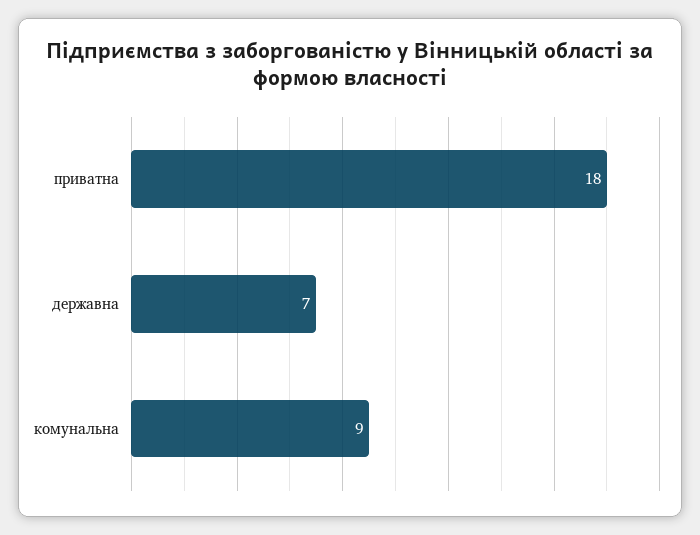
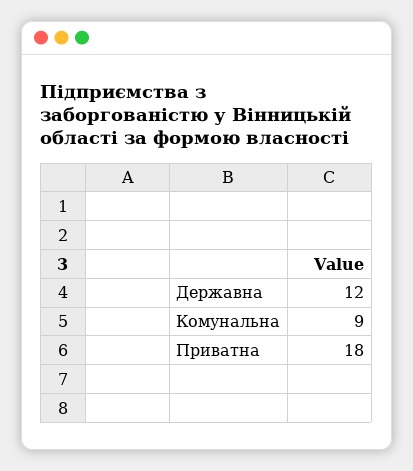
  {
    "приватна": 18,
-   "державна": 7,
+   "державна": 12,
    "комунальна": 9
  }

